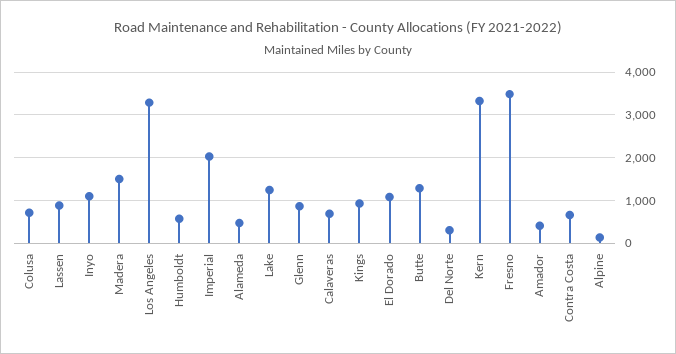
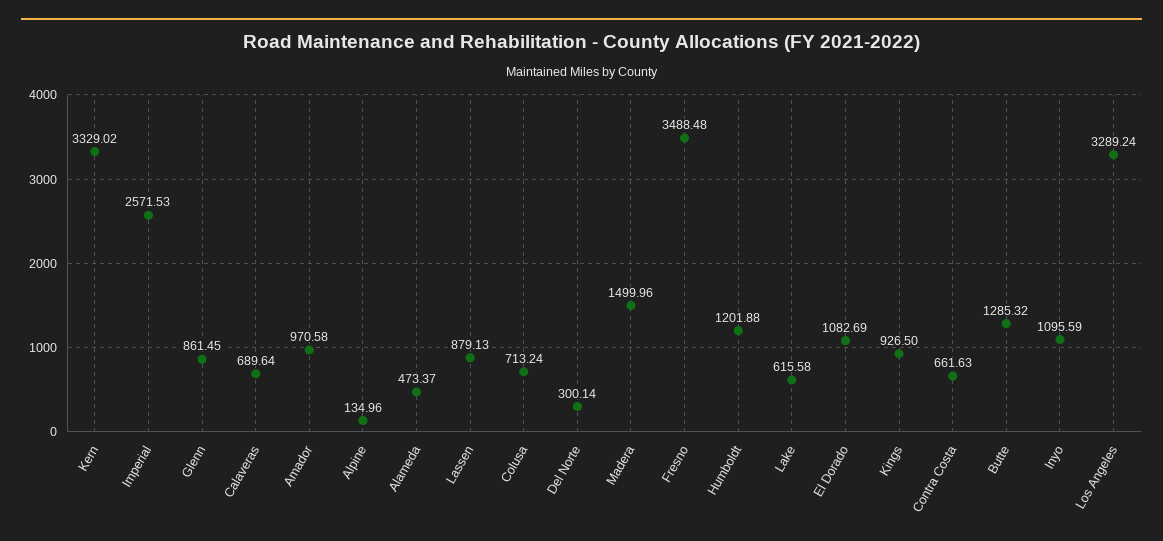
  {
    "Colusa": 713.24,
    "Lassen": 879.13,
    "Inyo": 1095.59,
    "Madera": 1499.96,
    "Los Angeles": 3289.24,
-   "Humboldt": 600,
+   "Humboldt": 1201.88,
-   "Imperial": 2000,
+   "Imperial": 2571.53,
    "Alameda": 473.37,
-   "Lake": 1200,
+   "Lake": 615.58,
    "Glenn": 861.45,
    "Calaveras": 689.64,
    "Kings": 926.5,
    "El Dorado": 1082.69,
    "Butte": 1285.32,
    "Del Norte": 300.14,
    "Kern": 3329.02,
    "Fresno": 3488.48,
-   "Amador": 400,
+   "Amador": 970.58,
    "Contra Costa": 661.63,
    "Alpine": 134.96
  }

